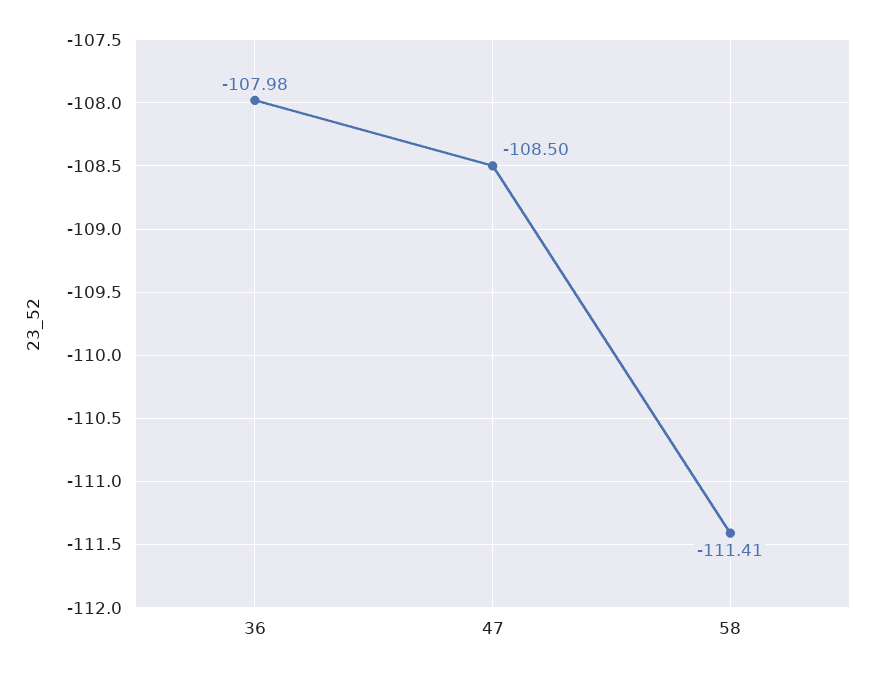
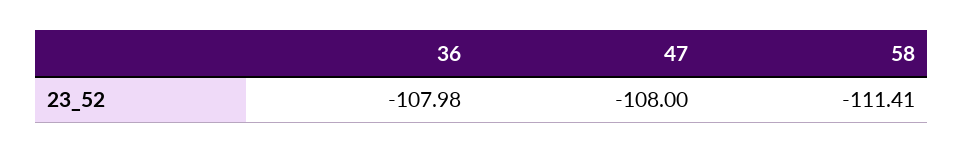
  {
    "36": -107.98,
-   "47": -108.5,
+   "47": -108,
    "58": -111.41
  }

